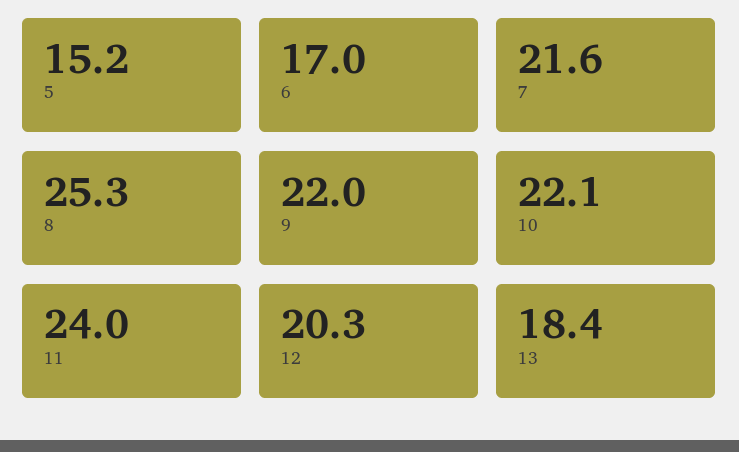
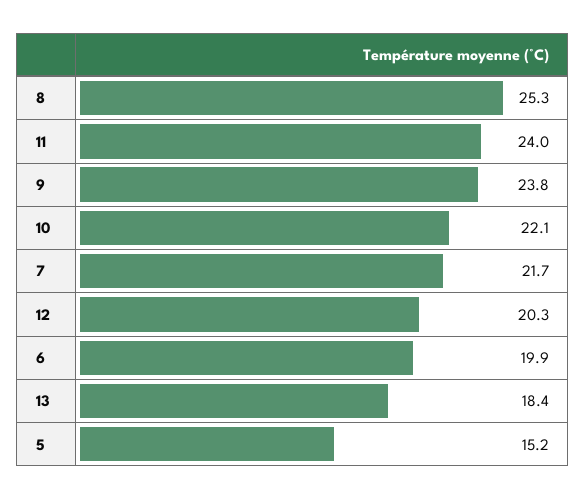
  {
    "5": 15.2,
-   "6": 17,
+   "6": 19.9,
-   "7": 21.6,
+   "7": 21.7,
    "8": 25.3,
-   "9": 22,
+   "9": 23.8,
    "10": 22.1,
    "11": 24,
    "12": 20.3,
    "13": 18.4
  }

